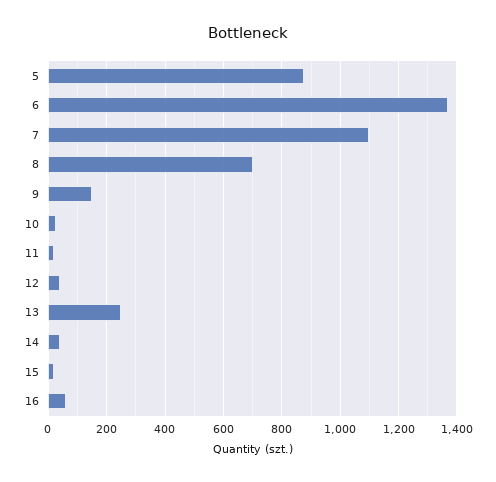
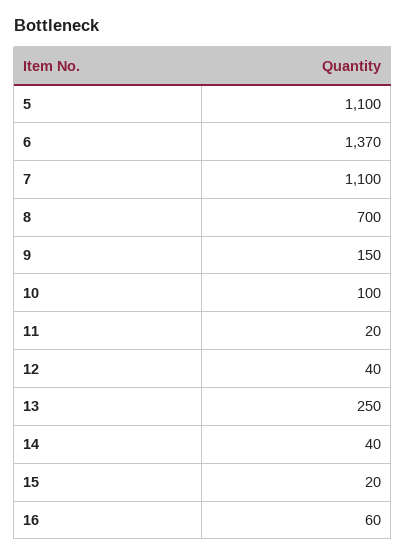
  {
-   "5": 875,
+   "5": 1100,
    "6": 1370,
    "7": 1100,
    "8": 700,
    "9": 150,
-   "10": 25,
+   "10": 100,
    "11": 20,
    "12": 40,
    "13": 250,
    "14": 40,
    "15": 20,
    "16": 60
  }

